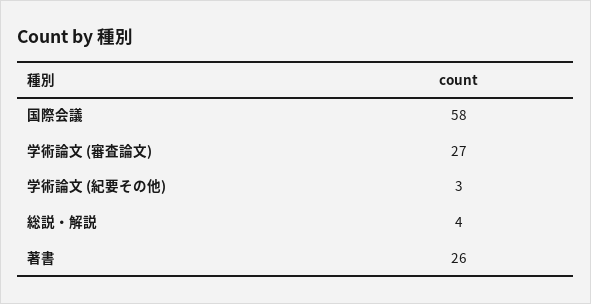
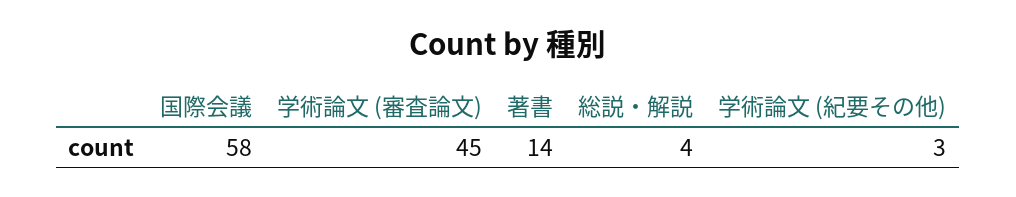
  {
    "国際会議": 58,
-   "学術論文 (審査論文)": 27,
+   "学術論文 (審査論文)": 45,
    "学術論文 (紀要その他)": 3,
    "総説・解説": 4,
-   "著書": 26
+   "著書": 14
  }

